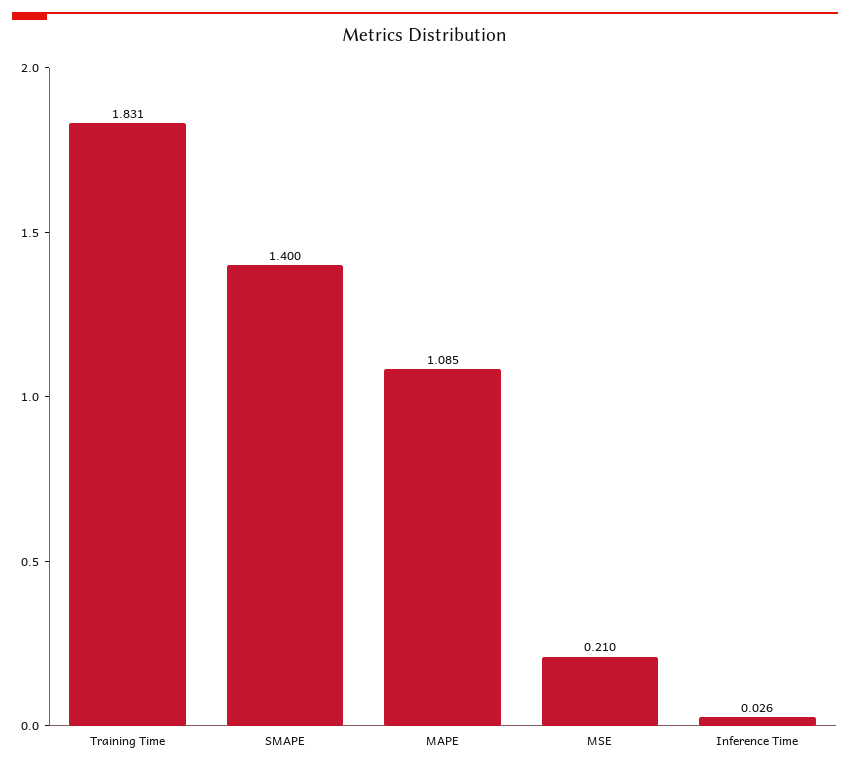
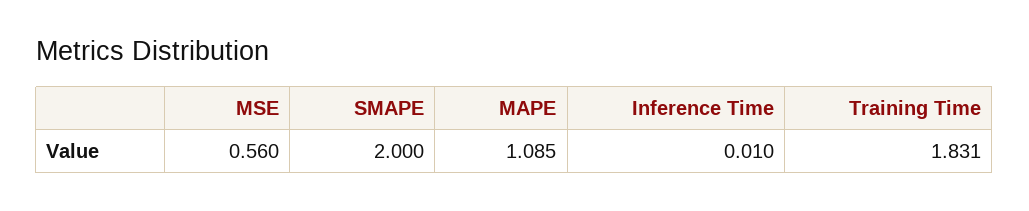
  {
    "Training Time": 1.831,
-   "SMAPE": 1.4,
+   "SMAPE": 2,
    "MAPE": 1.085,
-   "MSE": 0.21,
+   "MSE": 0.56,
-   "Inference Time": 0.026
+   "Inference Time": 0.01
  }

